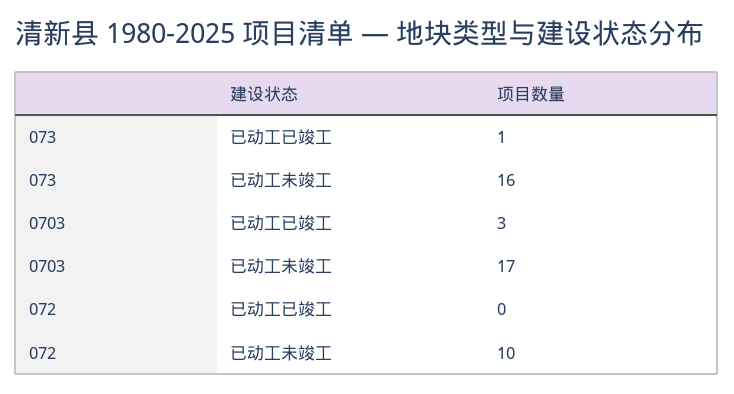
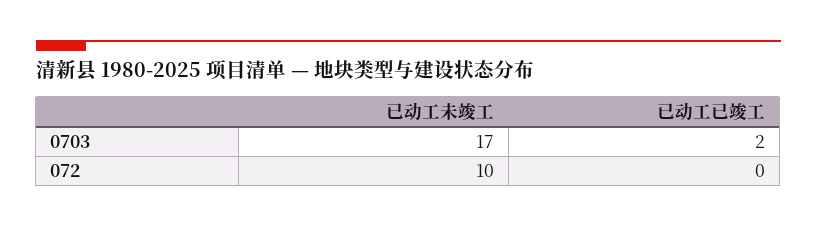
  {
-   "073": {
-     "已动工已竣工": 1,
-     "已动工未竣工": 16
-   },
    "0703": {
-     "已动工已竣工": 3,
+     "已动工已竣工": 2,
      "已动工未竣工": 17
    },
    "072": {
      "已动工已竣工": 0,
      "已动工未竣工": 10
    }
  }

